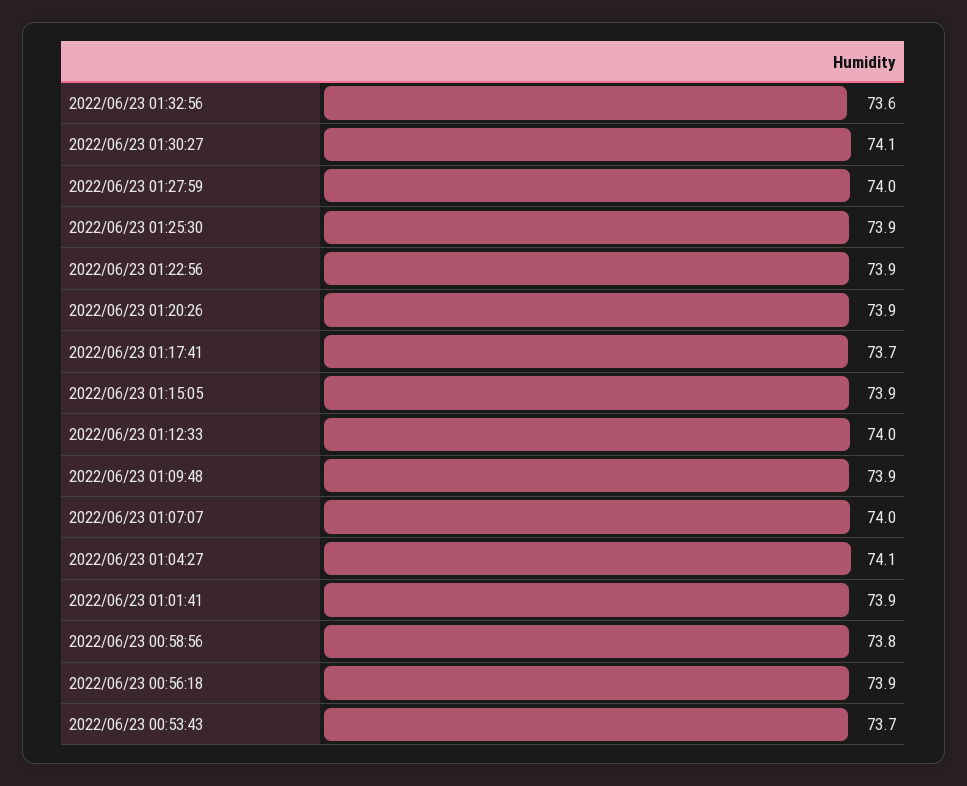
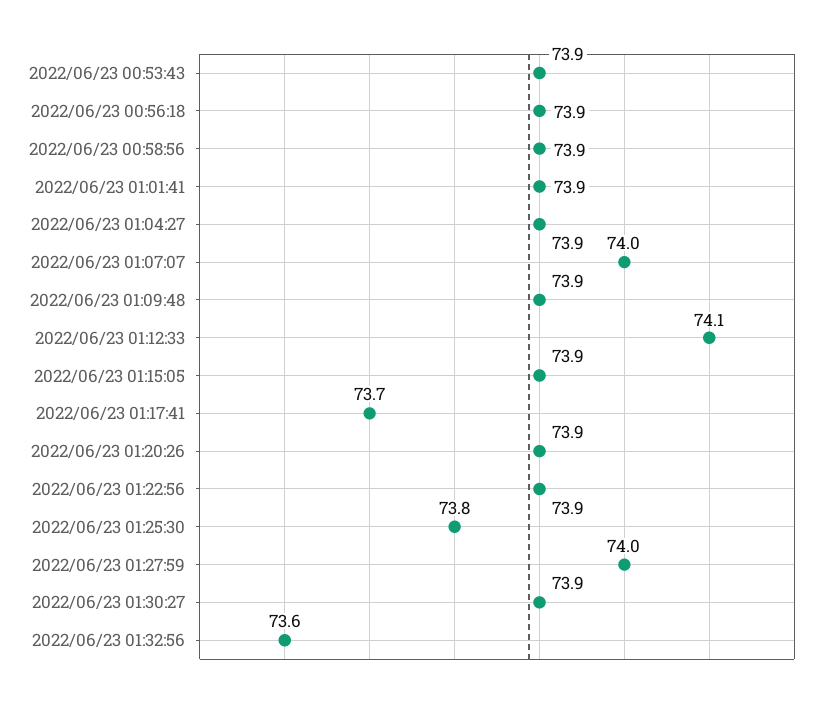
  {
    "2022/06/23 01:32:56": 73.6,
-   "2022/06/23 01:30:27": 74.1,
+   "2022/06/23 01:30:27": 73.9,
    "2022/06/23 01:27:59": 74,
-   "2022/06/23 01:25:30": 73.9,
+   "2022/06/23 01:25:30": 73.8,
    "2022/06/23 01:22:56": 73.9,
    "2022/06/23 01:20:26": 73.9,
    "2022/06/23 01:17:41": 73.7,
    "2022/06/23 01:15:05": 73.9,
-   "2022/06/23 01:12:33": 74,
+   "2022/06/23 01:12:33": 74.1,
    "2022/06/23 01:09:48": 73.9,
    "2022/06/23 01:07:07": 74,
-   "2022/06/23 01:04:27": 74.1,
+   "2022/06/23 01:04:27": 73.9,
    "2022/06/23 01:01:41": 73.9,
-   "2022/06/23 00:58:56": 73.8,
+   "2022/06/23 00:58:56": 73.9,
    "2022/06/23 00:56:18": 73.9,
-   "2022/06/23 00:53:43": 73.7
+   "2022/06/23 00:53:43": 73.9
  }

